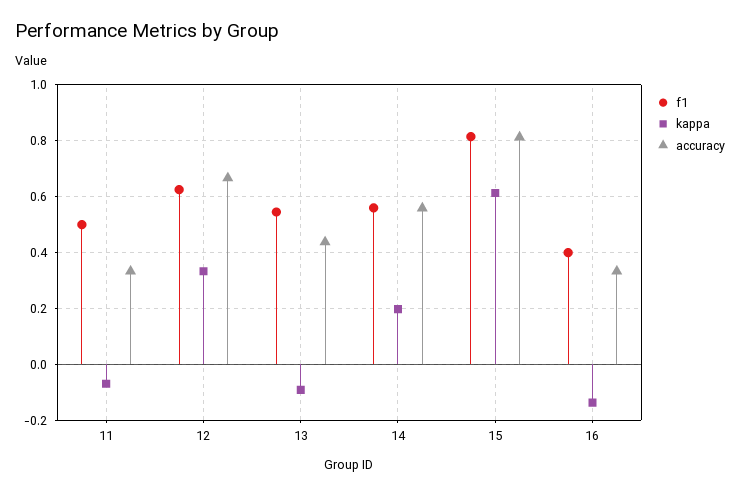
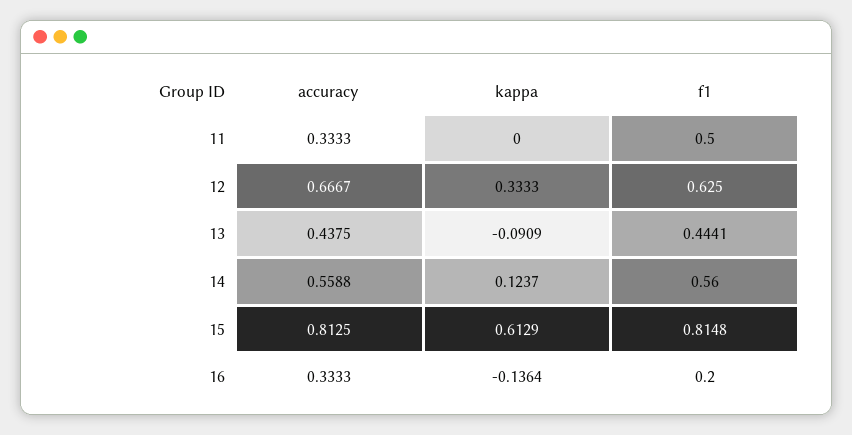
  {
    "f1": {
      "11": 0.5,
      "12": 0.625,
-     "13": 0.55,
+     "13": 0.4441,
      "14": 0.56,
      "15": 0.8148,
-     "16": 0.4
+     "16": 0.2
    },
    "kappa": {
-     "11": -0.075,
+     "11": 0,
      "12": 0.3333,
      "13": -0.0909,
-     "14": 0.2,
+     "14": 0.1237,
      "15": 0.6129,
      "16": -0.1364
    },
    "accuracy": {
      "11": 0.3333,
      "12": 0.6667,
      "13": 0.4375,
      "14": 0.5588,
      "15": 0.8125,
      "16": 0.3333
    }
  }

